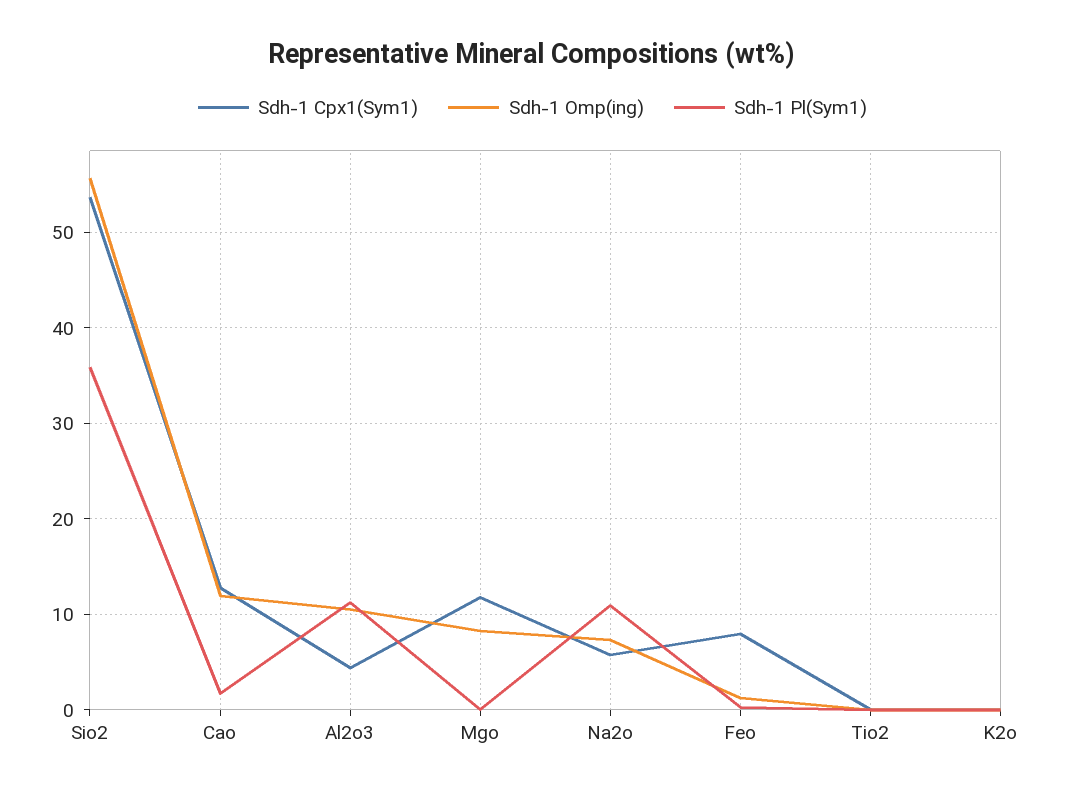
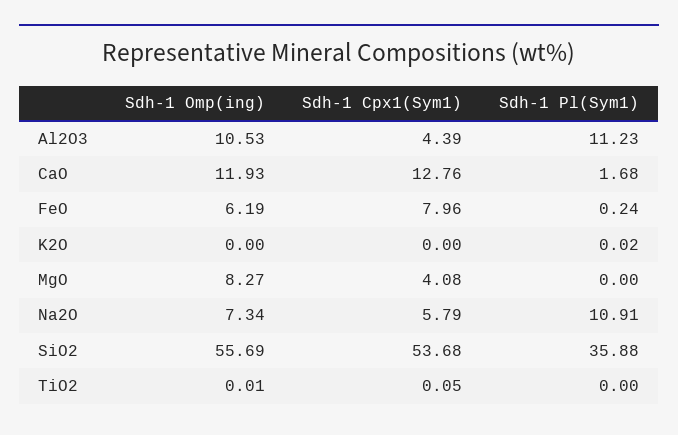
  {
    "Sdh-1 Cpx1(Sym1)": {
      "Sio2": 53.68,
      "Cao": 12.76,
      "Al2o3": 4.39,
-     "Mgo": 12,
+     "Mgo": 4.08,
      "Na2o": 5.79,
      "Feo": 7.96,
      "Tio2": 0.05,
      "K2o": 0
    },
    "Sdh-1 Omp(ing)": {
      "Sio2": 55.69,
      "Cao": 11.93,
      "Al2o3": 10.53,
      "Mgo": 8.27,
      "Na2o": 7.34,
-     "Feo": 1,
+     "Feo": 6.19,
      "Tio2": 0.01,
      "K2o": 0
    },
    "Sdh-1 Pl(Sym1)": {
      "Sio2": 35.88,
      "Cao": 1.68,
      "Al2o3": 11.23,
      "Mgo": 0,
      "Na2o": 10.91,
      "Feo": 0.24,
      "Tio2": 0,
      "K2o": 0.02
    }
  }

